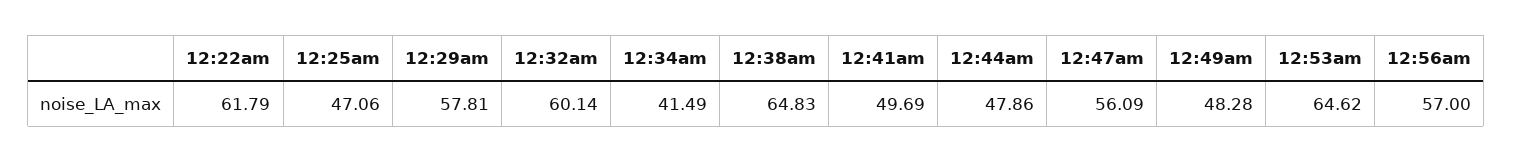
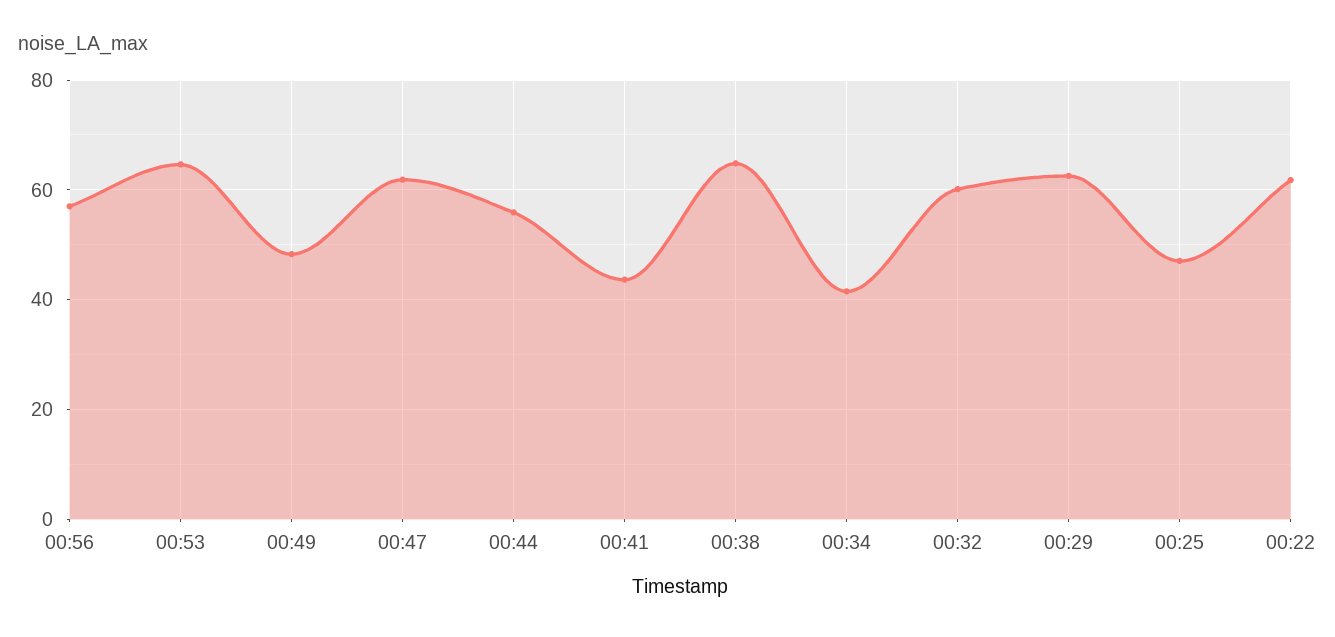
  {
    "12:22am": 61.79,
    "12:25am": 47.06,
-   "12:29am": 57.81,
+   "12:29am": 62,
    "12:32am": 60.14,
    "12:34am": 41.49,
    "12:38am": 64.83,
-   "12:41am": 49.69,
+   "12:41am": 44,
-   "12:44am": 47.86,
+   "12:44am": 56,
-   "12:47am": 56.09,
+   "12:47am": 62,
    "12:49am": 48.28,
    "12:53am": 64.62,
    "12:56am": 57
  }

